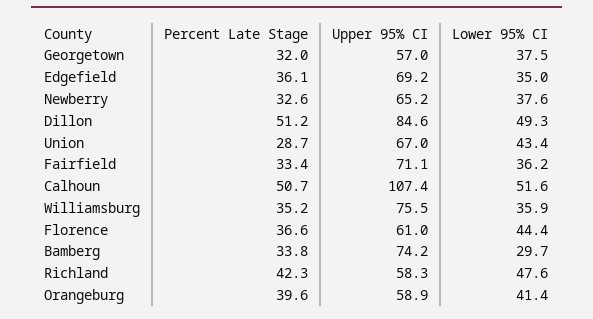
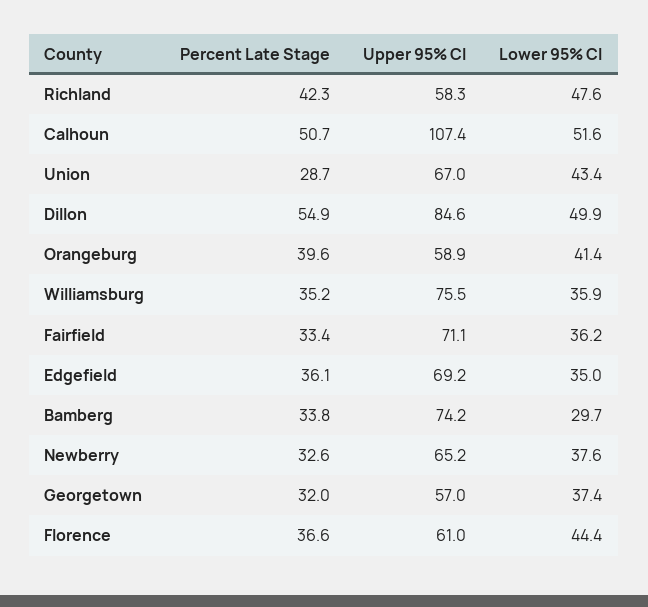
  {
    "Percent Late Stage": {
      "Georgetown": 32,
      "Edgefield": 36.1,
      "Newberry": 32.6,
-     "Dillon": 51.2,
+     "Dillon": 54.9,
      "Union": 28.7,
      "Fairfield": 33.4,
      "Calhoun": 50.7,
      "Williamsburg": 35.2,
      "Florence": 36.6,
      "Bamberg": 33.8,
      "Richland": 42.3,
      "Orangeburg": 39.6
    },
    "Upper 95% CI": {
      "Georgetown": 57,
      "Edgefield": 69.2,
      "Newberry": 65.2,
      "Dillon": 84.6,
      "Union": 67,
      "Fairfield": 71.1,
      "Calhoun": 107.4,
      "Williamsburg": 75.5,
      "Florence": 61,
      "Bamberg": 74.2,
      "Richland": 58.3,
      "Orangeburg": 58.9
    },
    "Lower 95% CI": {
-     "Georgetown": 37.5,
+     "Georgetown": 37.4,
      "Edgefield": 35,
      "Newberry": 37.6,
-     "Dillon": 49.3,
+     "Dillon": 49.9,
      "Union": 43.4,
      "Fairfield": 36.2,
      "Calhoun": 51.6,
      "Williamsburg": 35.9,
      "Florence": 44.4,
      "Bamberg": 29.7,
      "Richland": 47.6,
      "Orangeburg": 41.4
    }
  }

